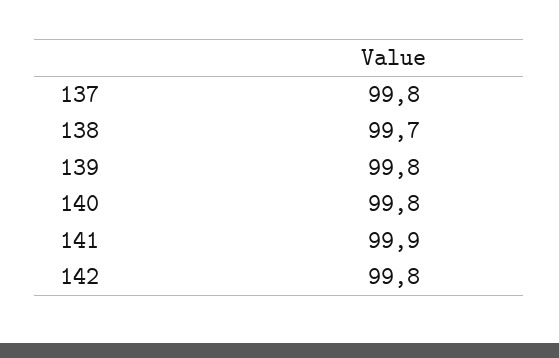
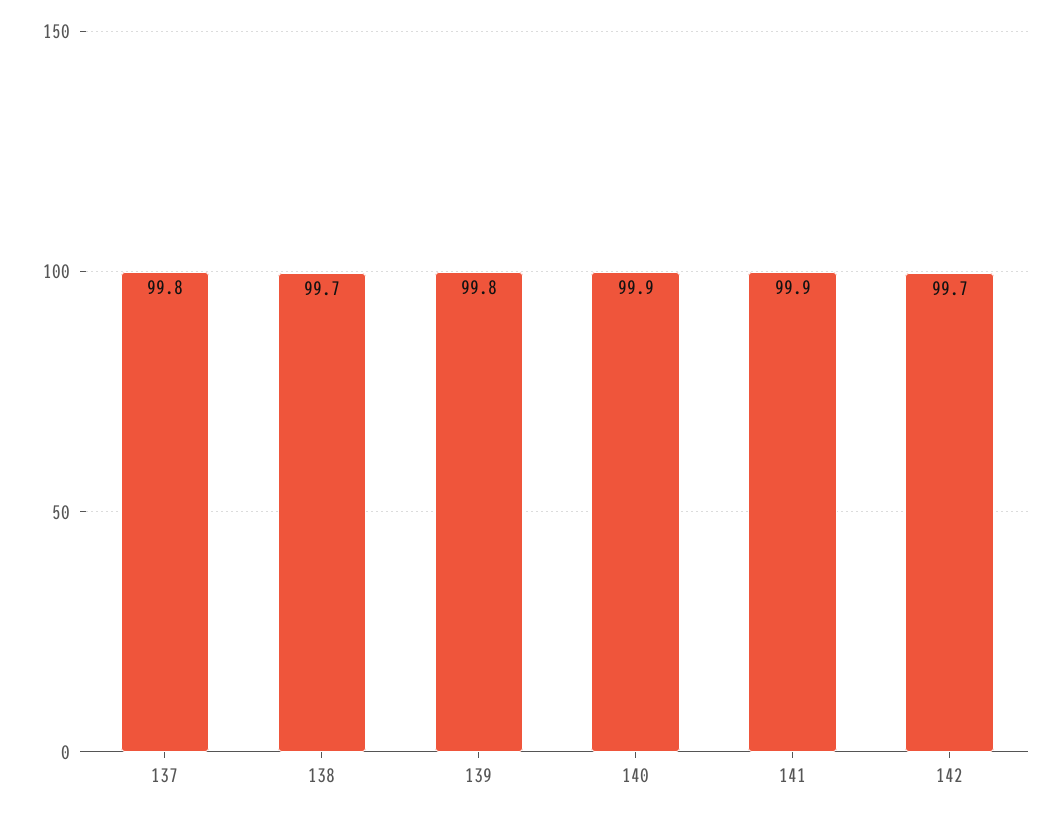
  {
    "137": 99.8,
    "138": 99.7,
    "139": 99.8,
-   "140": 99.8,
+   "140": 99.9,
    "141": 99.9,
-   "142": 99.8
+   "142": 99.7
  }

